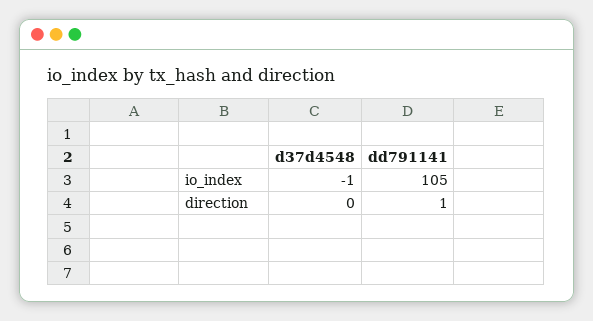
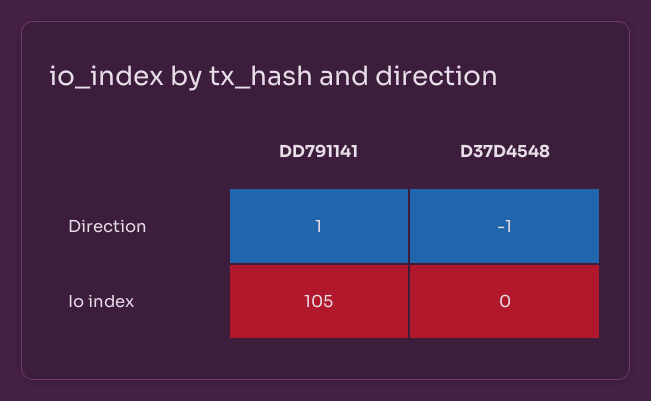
  {
    "d37d4548": {
-     "io_index": -1,
+     "io_index": 0,
-     "direction": 0
+     "direction": -1
    },
    "dd791141": {
      "io_index": 105,
      "direction": 1
    }
  }

